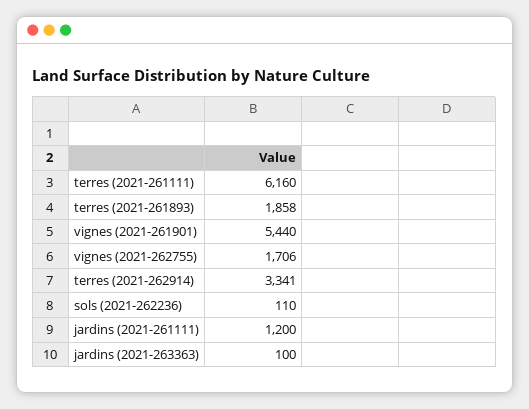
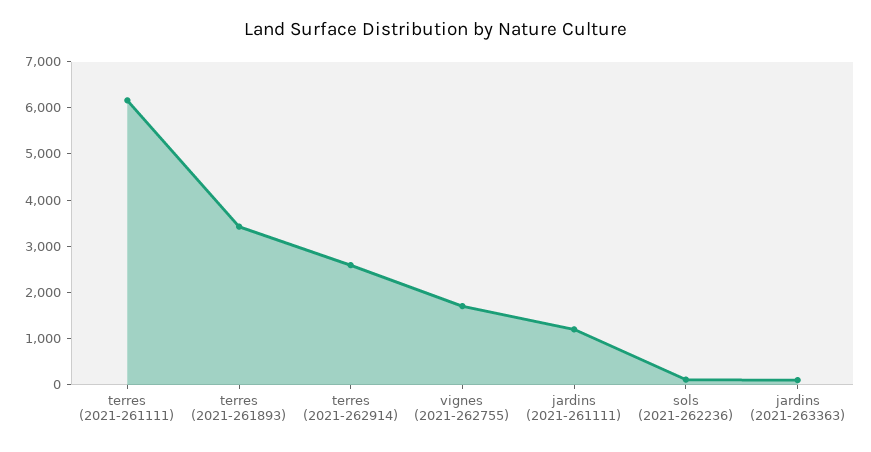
  {
    "terres (2021-261111)": 6160,
-   "terres (2021-261893)": 1858,
+   "terres (2021-261893)": 3400,
-   "vignes (2021-261901)": 5440,
    "vignes (2021-262755)": 1706,
-   "terres (2021-262914)": 3341,
+   "terres (2021-262914)": 2600,
    "sols (2021-262236)": 110,
    "jardins (2021-261111)": 1200,
    "jardins (2021-263363)": 100
  }

